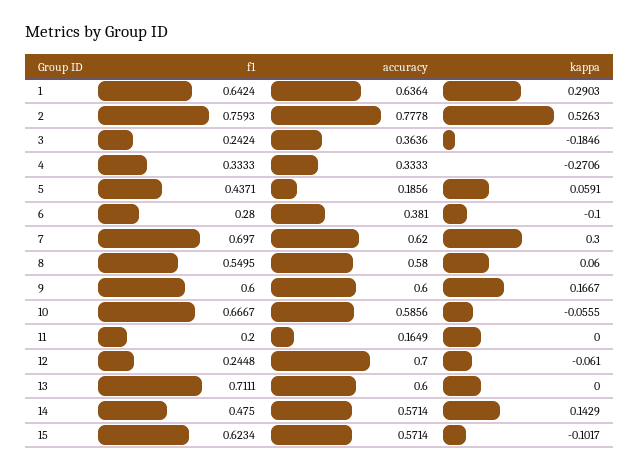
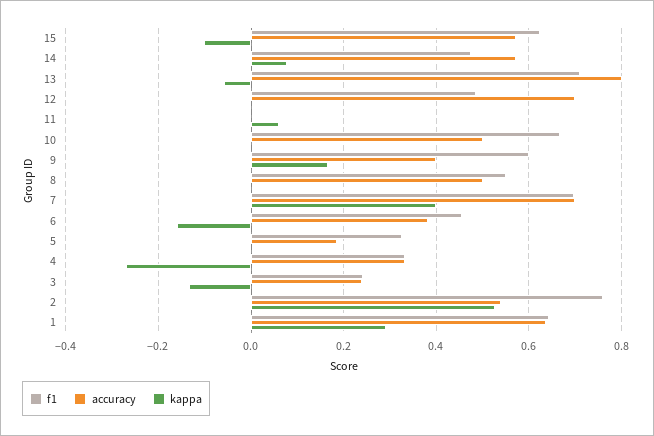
  {
    "f1": {
      "1": 0.6424,
      "2": 0.7593,
      "3": 0.2424,
      "4": 0.3333,
-     "5": 0.4371,
+     "5": 0.32,
-     "6": 0.28,
+     "6": 0.46,
      "7": 0.697,
      "8": 0.5495,
      "9": 0.6,
      "10": 0.6667,
-     "11": 0.2,
+     "11": 0,
-     "12": 0.2448,
+     "12": 0.48,
      "13": 0.7111,
      "14": 0.475,
      "15": 0.6234
    },
    "accuracy": {
      "1": 0.6364,
-     "2": 0.7778,
+     "2": 0.54,
-     "3": 0.3636,
+     "3": 0.24,
      "4": 0.3333,
      "5": 0.1856,
      "6": 0.381,
-     "7": 0.62,
+     "7": 0.7,
-     "8": 0.58,
+     "8": 0.5,
-     "9": 0.6,
+     "9": 0.4,
-     "10": 0.5856,
+     "10": 0.5,
-     "11": 0.1649,
+     "11": 0,
      "12": 0.7,
-     "13": 0.6,
+     "13": 0.8,
      "14": 0.5714,
      "15": 0.5714
    },
    "kappa": {
      "1": 0.2903,
      "2": 0.5263,
-     "3": -0.1846,
+     "3": -0.14,
      "4": -0.2706,
-     "5": 0.0591,
+     "5": 0,
-     "6": -0.1,
+     "6": -0.16,
-     "7": 0.3,
+     "7": 0.4,
-     "8": 0.06,
+     "8": 0,
      "9": 0.1667,
-     "10": -0.0555,
+     "10": 0,
-     "11": 0,
+     "11": 0.06,
-     "12": -0.061,
+     "12": 0,
-     "13": 0,
+     "13": -0.06,
-     "14": 0.1429,
+     "14": 0.08,
      "15": -0.1017
    }
  }

